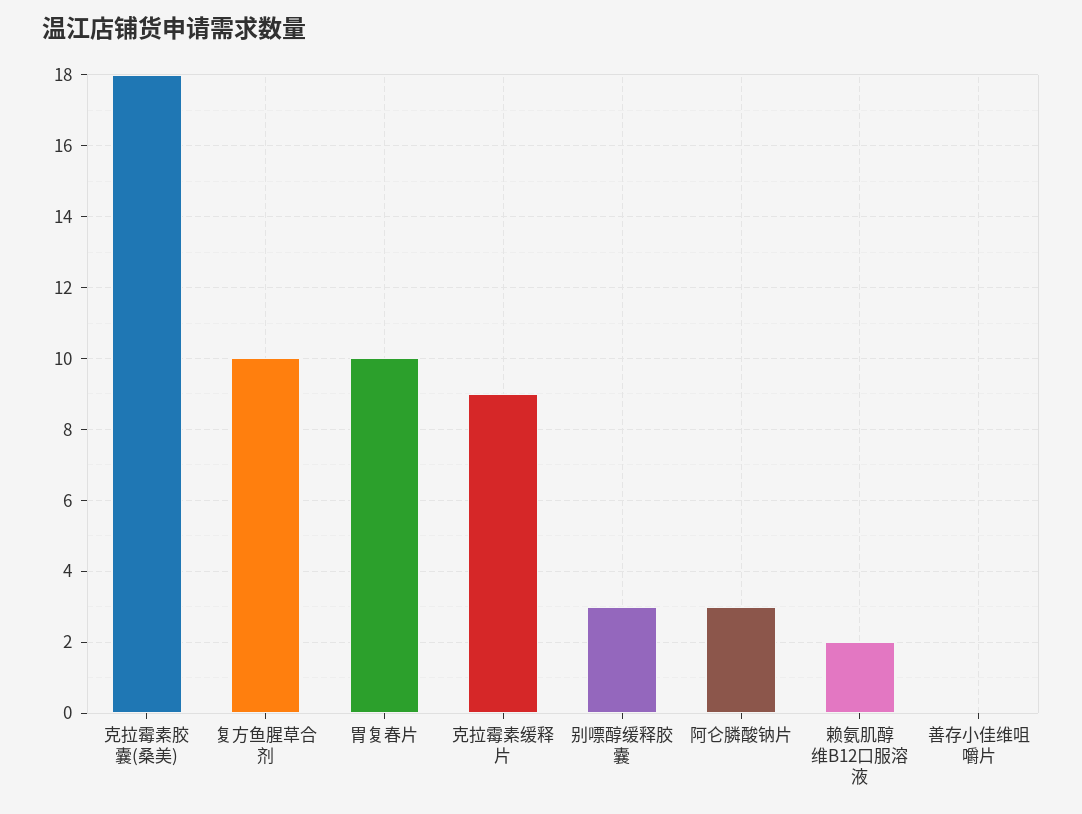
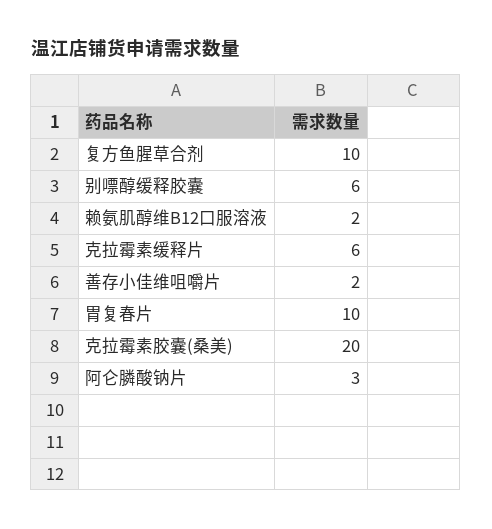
  {
-   "克拉霉素胶囊(桑美)": 18,
+   "克拉霉素胶囊(桑美)": 20,
    "复方鱼腥草合剂": 10,
    "胃复春片": 10,
-   "克拉霉素缓释片": 9,
+   "克拉霉素缓释片": 6,
-   "别嘌醇缓释胶囊": 3,
+   "别嘌醇缓释胶囊": 6,
    "阿仑膦酸钠片": 3,
    "赖氨肌醇维B12口服溶液": 2,
-   "善存小佳维咀嚼片": 0
+   "善存小佳维咀嚼片": 2
  }

